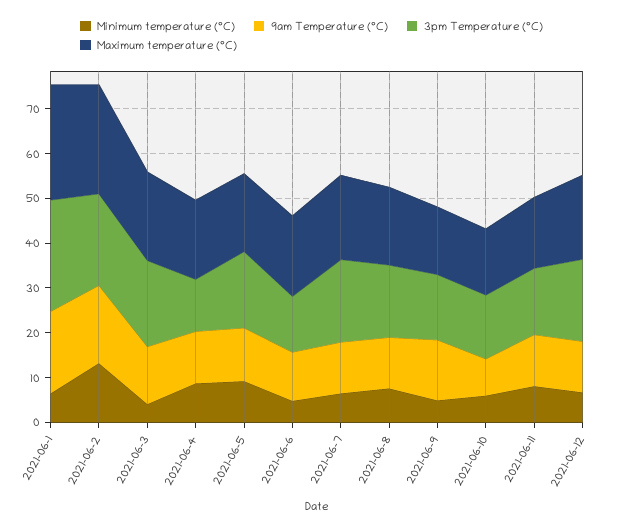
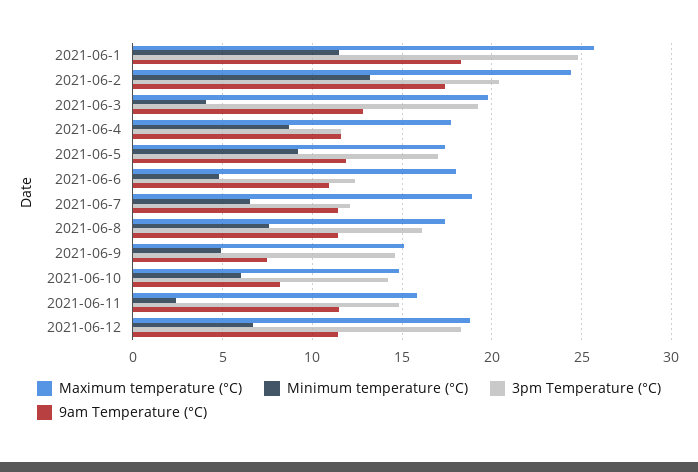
  {
    "Minimum temperature (°C)": {
-     "2021-06-1": 6,
+     "2021-06-1": 11.5,
      "2021-06-2": 13,
      "2021-06-3": 4,
      "2021-06-4": 8.5,
      "2021-06-5": 9,
      "2021-06-6": 5,
      "2021-06-7": 6.5,
      "2021-06-8": 7.5,
      "2021-06-9": 5,
      "2021-06-10": 6,
-     "2021-06-11": 8,
+     "2021-06-11": 2.5,
      "2021-06-12": 6.5
    },
    "9am Temperature (°C)": {
      "2021-06-1": 18.5,
      "2021-06-2": 17.5,
      "2021-06-3": 13,
      "2021-06-4": 11.5,
      "2021-06-5": 12,
      "2021-06-6": 11,
      "2021-06-7": 11.5,
      "2021-06-8": 11.5,
-     "2021-06-9": 14,
+     "2021-06-9": 7.5,
      "2021-06-10": 8,
      "2021-06-11": 11.5,
      "2021-06-12": 11.5
    },
    "3pm Temperature (°C)": {
      "2021-06-1": 25,
      "2021-06-2": 20.5,
      "2021-06-3": 19,
      "2021-06-4": 11.5,
      "2021-06-5": 17,
      "2021-06-6": 12.5,
-     "2021-06-7": 18,
+     "2021-06-7": 12,
      "2021-06-8": 16,
      "2021-06-9": 14.5,
      "2021-06-10": 14,
      "2021-06-11": 15,
      "2021-06-12": 18.5
    },
    "Maximum temperature (°C)": {
      "2021-06-1": 25.5,
      "2021-06-2": 24.5,
      "2021-06-3": 20,
      "2021-06-4": 17.5,
      "2021-06-5": 17.5,
      "2021-06-6": 18,
      "2021-06-7": 19,
      "2021-06-8": 17.5,
      "2021-06-9": 15,
      "2021-06-10": 15,
      "2021-06-11": 16,
      "2021-06-12": 19
    }
  }

